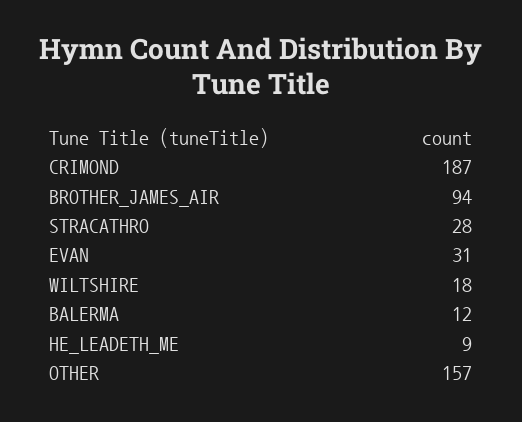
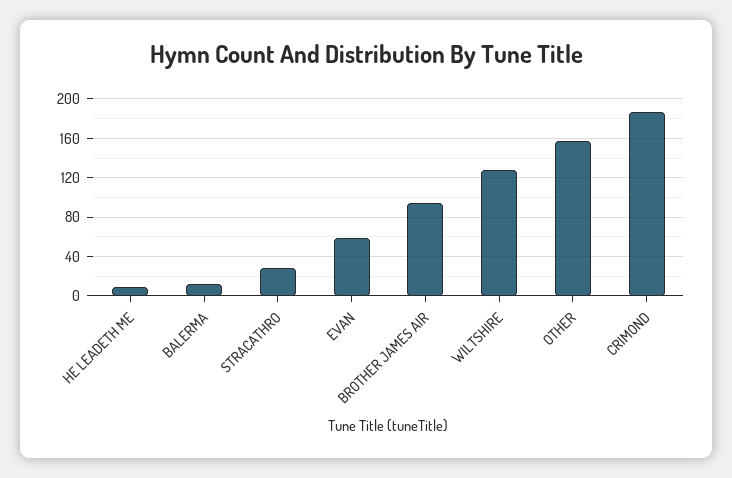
  {
    "CRIMOND": 187,
    "BROTHER_JAMES_AIR": 94,
    "STRACATHRO": 28,
-   "EVAN": 31,
+   "EVAN": 60,
-   "WILTSHIRE": 18,
+   "WILTSHIRE": 130,
    "BALERMA": 12,
    "HE_LEADETH_ME": 9,
    "OTHER": 157
  }

